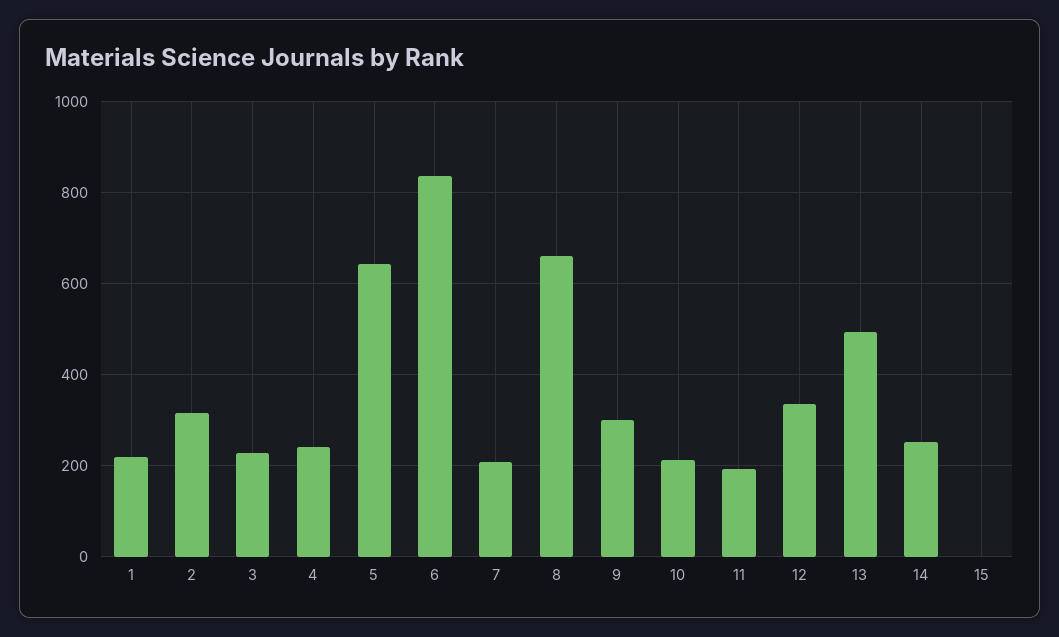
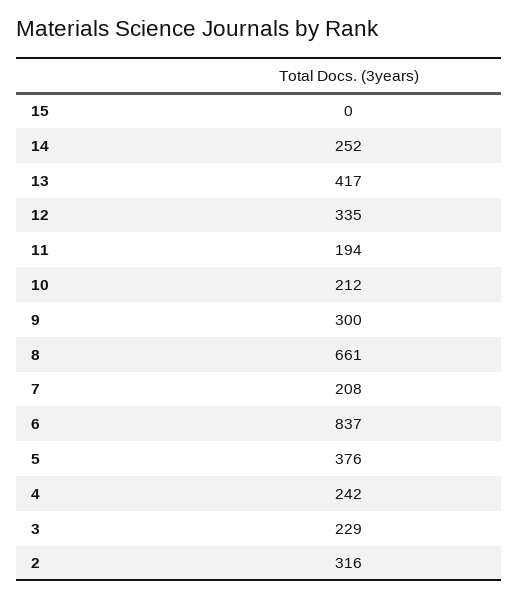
  {
-   "1": 220,
    "2": 316,
    "3": 229,
    "4": 242,
-   "5": 640,
+   "5": 376,
    "6": 837,
    "7": 208,
    "8": 661,
    "9": 300,
    "10": 212,
    "11": 194,
    "12": 335,
-   "13": 500,
+   "13": 417,
    "14": 252,
    "15": 0
  }

